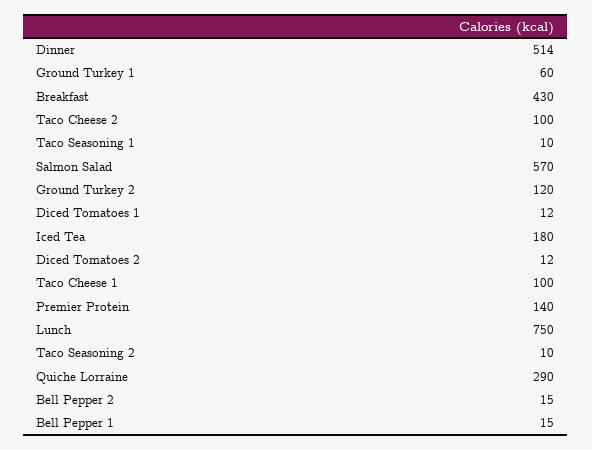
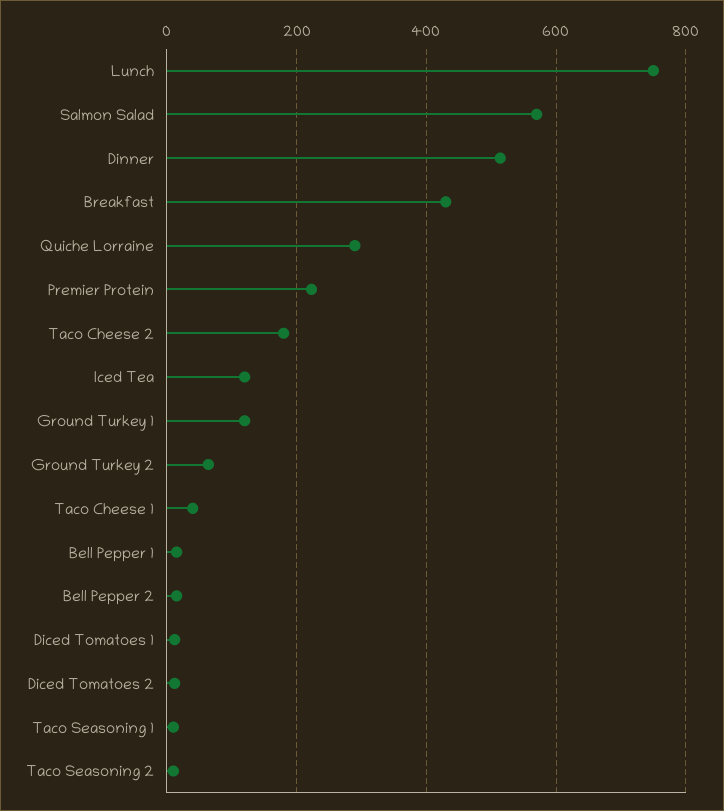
  {
    "Dinner": 514,
-   "Ground Turkey 1": 60,
+   "Ground Turkey 1": 120,
    "Breakfast": 430,
-   "Taco Cheese 2": 100,
+   "Taco Cheese 2": 180,
    "Taco Seasoning 1": 10,
    "Salmon Salad": 570,
-   "Ground Turkey 2": 120,
+   "Ground Turkey 2": 60,
    "Diced Tomatoes 1": 12,
-   "Iced Tea": 180,
+   "Iced Tea": 120,
    "Diced Tomatoes 2": 12,
-   "Taco Cheese 1": 100,
+   "Taco Cheese 1": 40,
-   "Premier Protein": 140,
+   "Premier Protein": 220,
    "Lunch": 750,
    "Taco Seasoning 2": 10,
    "Quiche Lorraine": 290,
    "Bell Pepper 2": 15,
    "Bell Pepper 1": 15
  }

